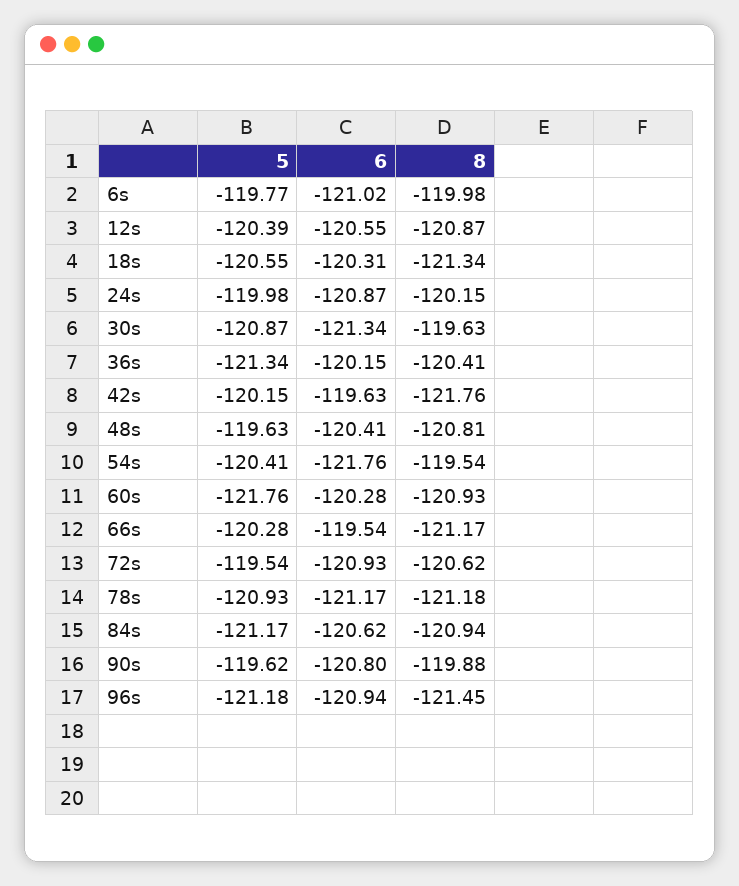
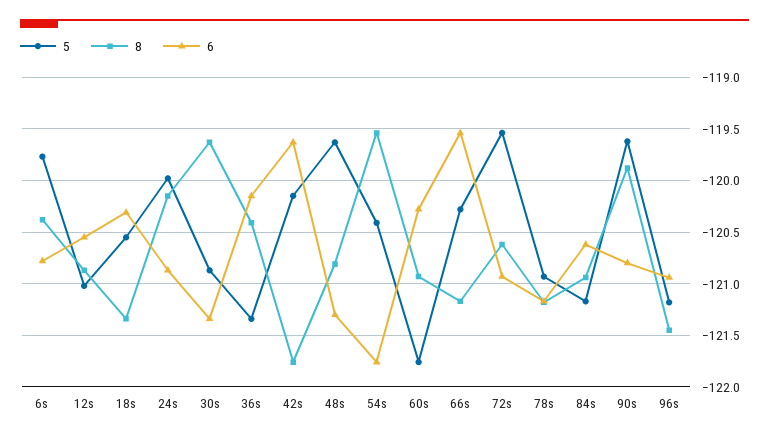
  {
    "5": {
      "6s": -119.77,
-     "12s": -120.39,
+     "12s": -121,
      "18s": -120.55,
      "24s": -119.98,
      "30s": -120.87,
      "36s": -121.34,
      "42s": -120.15,
      "48s": -119.63,
      "54s": -120.41,
      "60s": -121.76,
      "66s": -120.28,
      "72s": -119.54,
      "78s": -120.93,
      "84s": -121.17,
      "90s": -119.62,
      "96s": -121.18
    },
    "6": {
-     "6s": -121.02,
+     "6s": -120.8,
      "12s": -120.55,
      "18s": -120.31,
      "24s": -120.87,
      "30s": -121.34,
      "36s": -120.15,
      "42s": -119.63,
-     "48s": -120.41,
+     "48s": -121.3,
      "54s": -121.76,
      "60s": -120.28,
      "66s": -119.54,
      "72s": -120.93,
      "78s": -121.17,
      "84s": -120.62,
      "90s": -120.8,
      "96s": -120.94
    },
    "8": {
-     "6s": -119.98,
+     "6s": -120.4,
      "12s": -120.87,
      "18s": -121.34,
      "24s": -120.15,
      "30s": -119.63,
      "36s": -120.41,
      "42s": -121.76,
      "48s": -120.81,
      "54s": -119.54,
      "60s": -120.93,
      "66s": -121.17,
      "72s": -120.62,
      "78s": -121.18,
      "84s": -120.94,
      "90s": -119.88,
      "96s": -121.45
    }
  }

